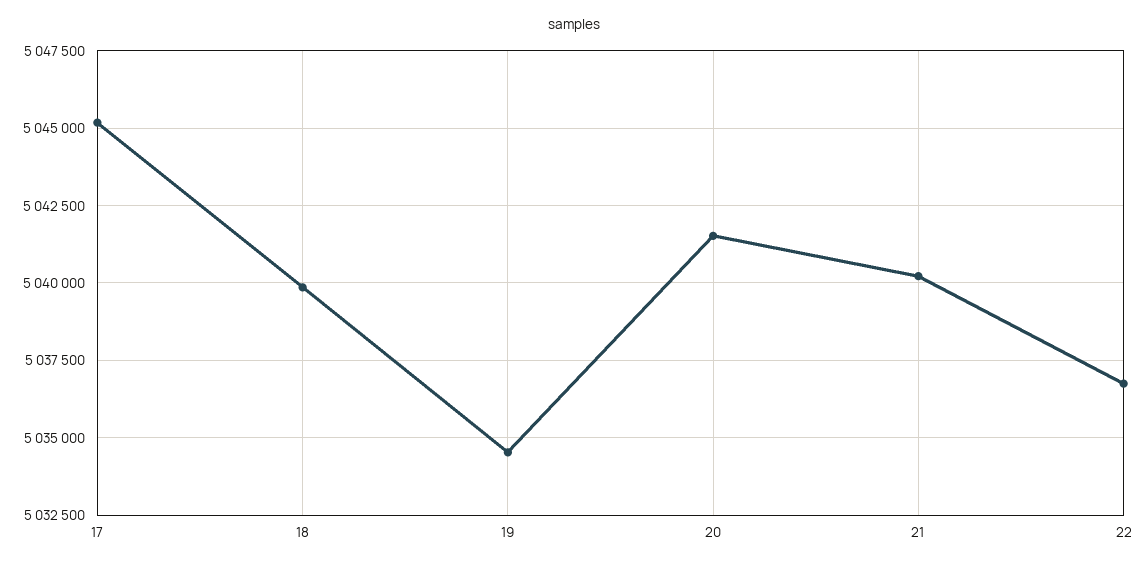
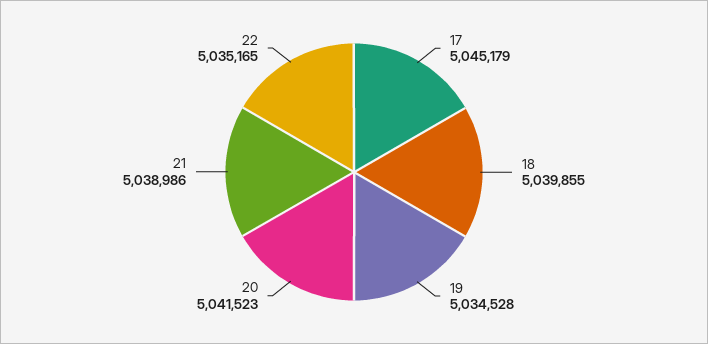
  {
    "17": 5045179,
    "18": 5039855,
    "19": 5034528,
    "20": 5041523,
-   "21": 5040250,
+   "21": 5038986,
-   "22": 5036750
+   "22": 5035165
  }

